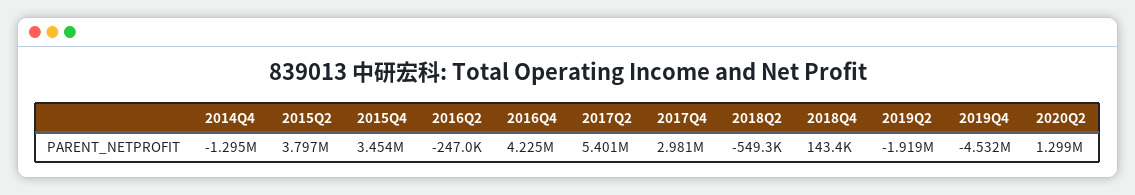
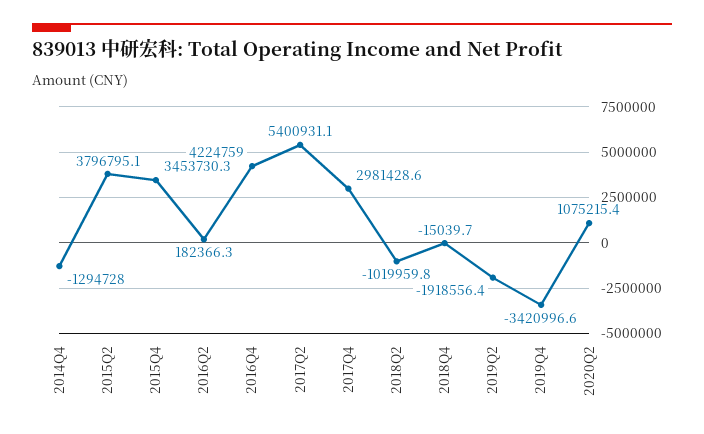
  {
    "2014Q4": -1294728,
    "2015Q2": 3796795.1,
    "2015Q4": 3453730.3,
-   "2016Q2": -247000,
+   "2016Q2": 182366.3,
    "2016Q4": 4224759,
    "2017Q2": 5400931.1,
    "2017Q4": 2981428.6,
-   "2018Q2": -549300,
+   "2018Q2": -1019959.8,
-   "2018Q4": 143400,
+   "2018Q4": -15039.7,
    "2019Q2": -1918556.4,
-   "2019Q4": -4532000,
+   "2019Q4": -3420996.6,
-   "2020Q2": 1299000
+   "2020Q2": 1075215.4
  }

